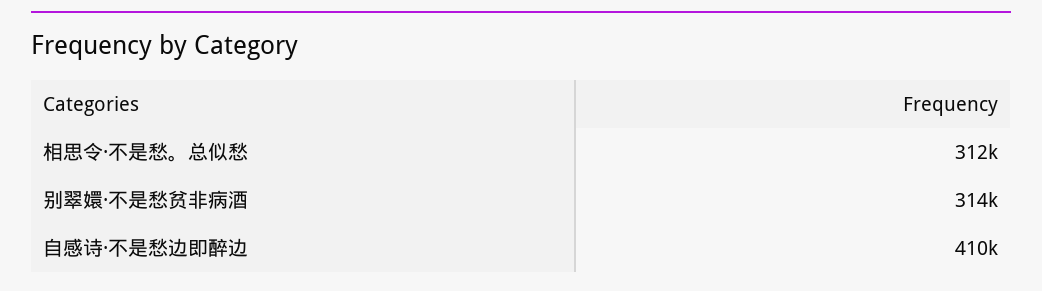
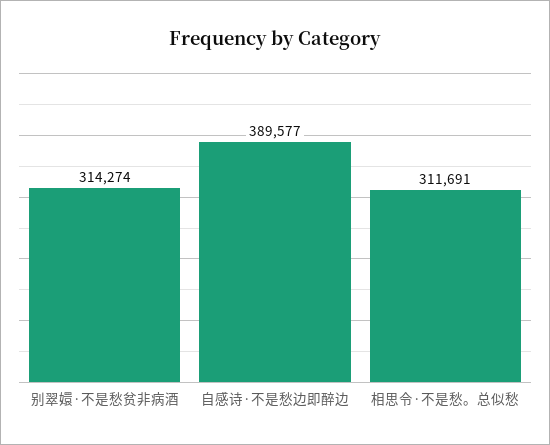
  {
    "相思令·不是愁。总似愁": 311691,
    "别翠嬛·不是愁贫非病酒": 314274,
-   "自感诗·不是愁边即醉边": 410000
+   "自感诗·不是愁边即醉边": 389577
  }

